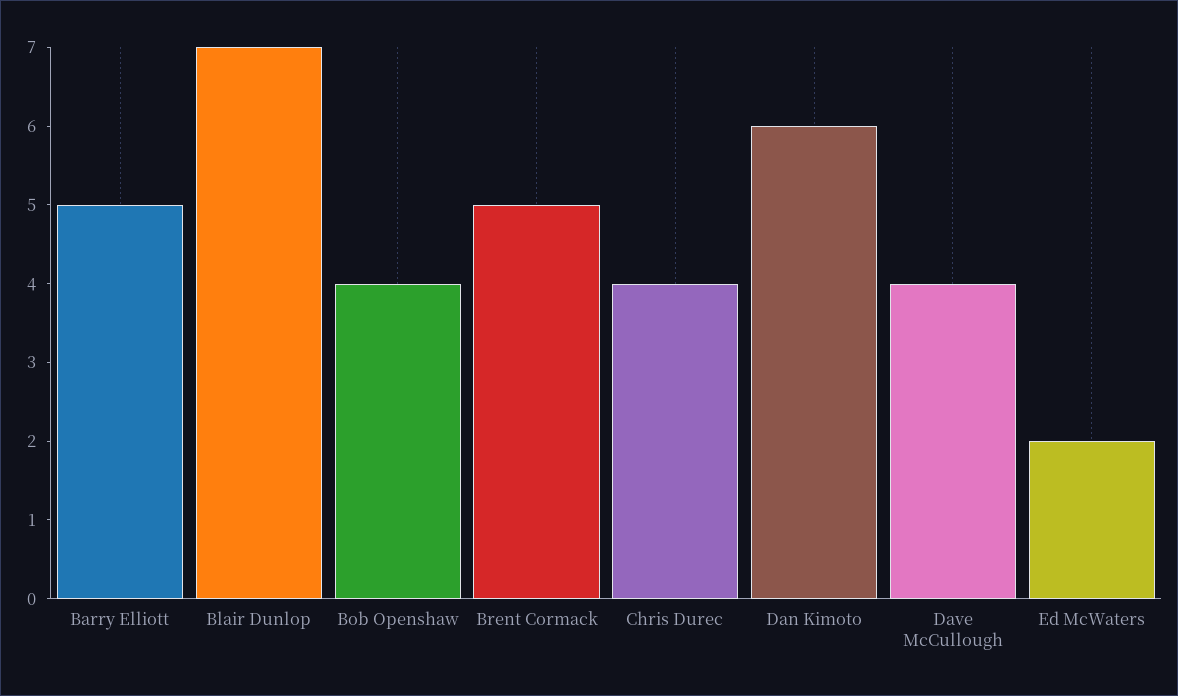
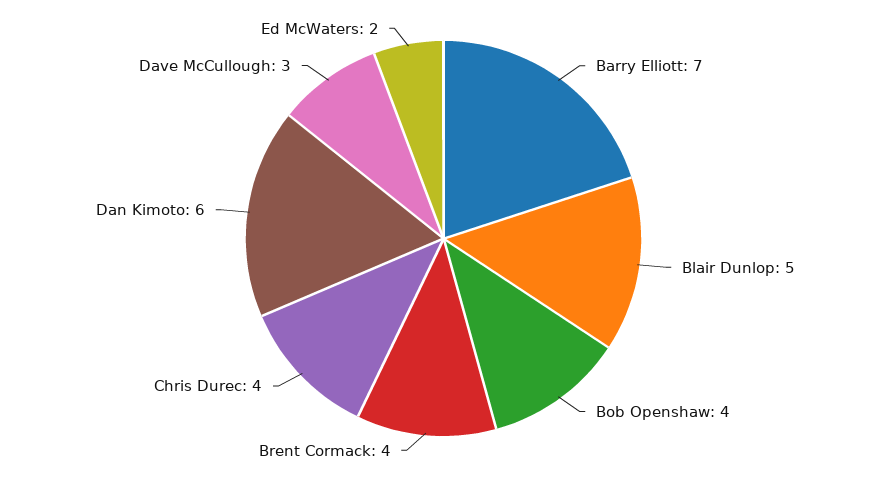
  {
-   "Barry Elliott": 5,
+   "Barry Elliott": 7,
-   "Blair Dunlop": 7,
+   "Blair Dunlop": 5,
    "Bob Openshaw": 4,
-   "Brent Cormack": 5,
+   "Brent Cormack": 4,
    "Chris Durec": 4,
    "Dan Kimoto": 6,
-   "Dave McCullough": 4,
+   "Dave McCullough": 3,
    "Ed McWaters": 2
  }

